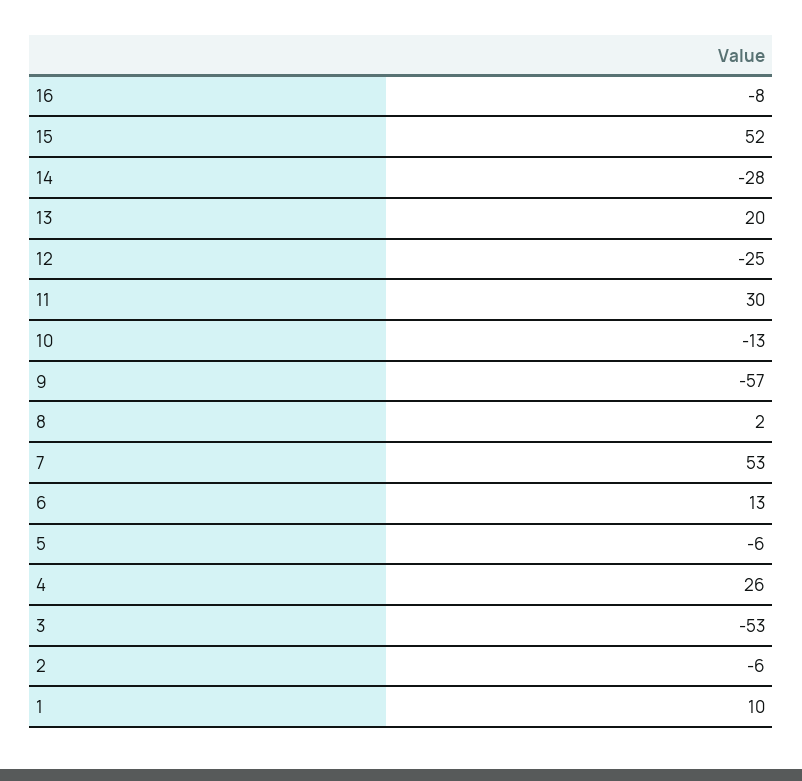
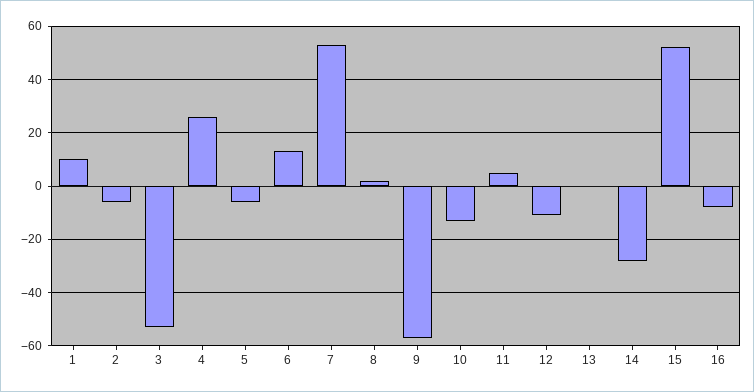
  {
    "16": -8,
    "15": 52,
    "14": -28,
-   "13": 20,
+   "13": 0,
-   "12": -25,
+   "12": -10,
-   "11": 30,
+   "11": 5,
    "10": -13,
    "9": -57,
    "8": 2,
    "7": 53,
    "6": 13,
    "5": -6,
    "4": 26,
    "3": -53,
    "2": -6,
    "1": 10
  }

